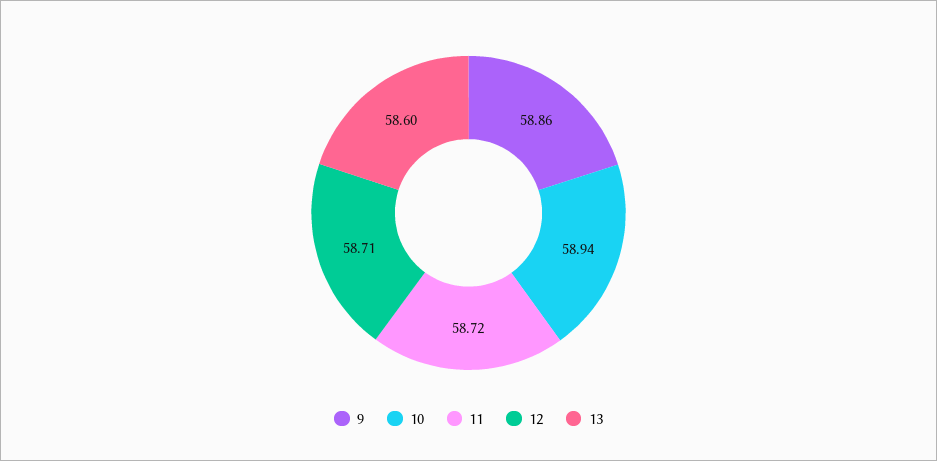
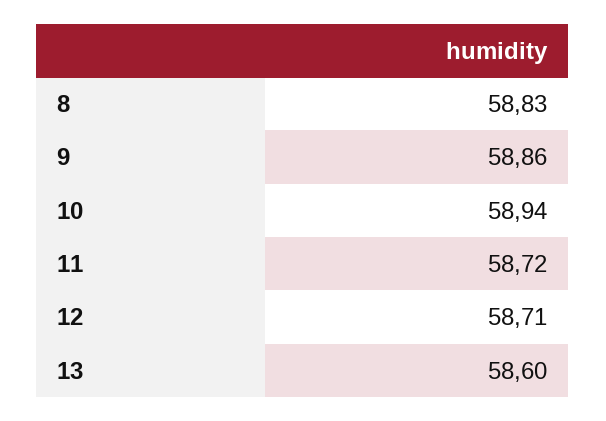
  {
    "9": 58.86,
    "10": 58.94,
    "11": 58.72,
    "12": 58.71,
-   "13": 58.6
+   "13": 58.6,
+   "8": 58.83
  }

